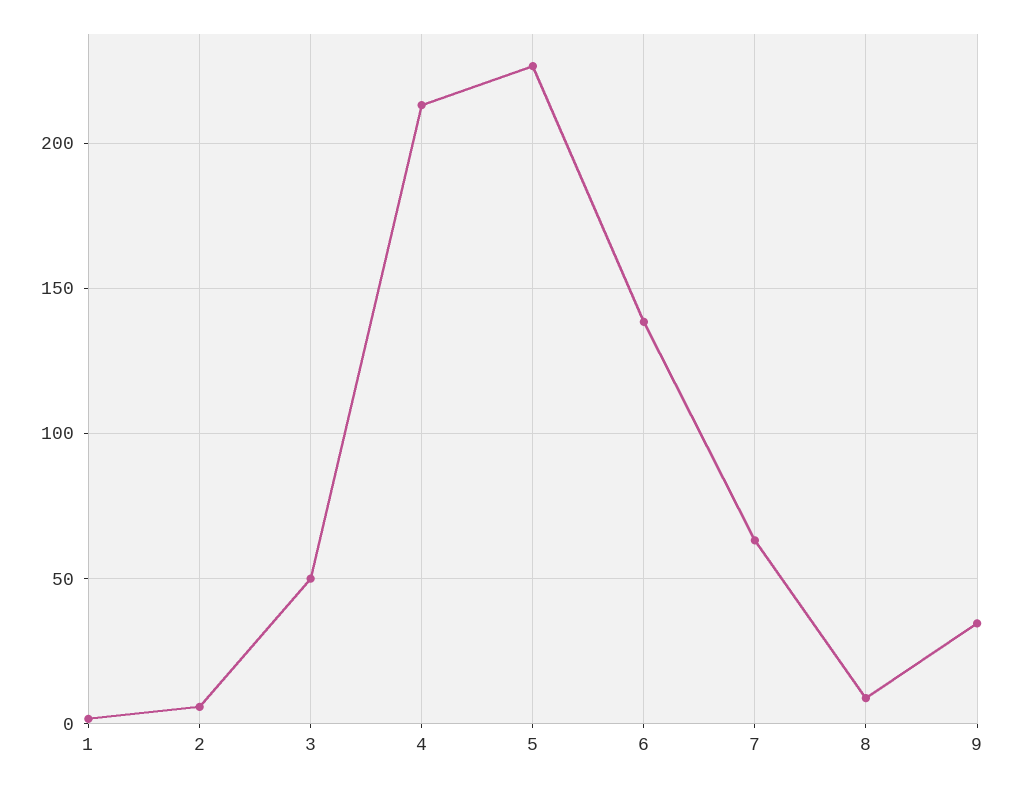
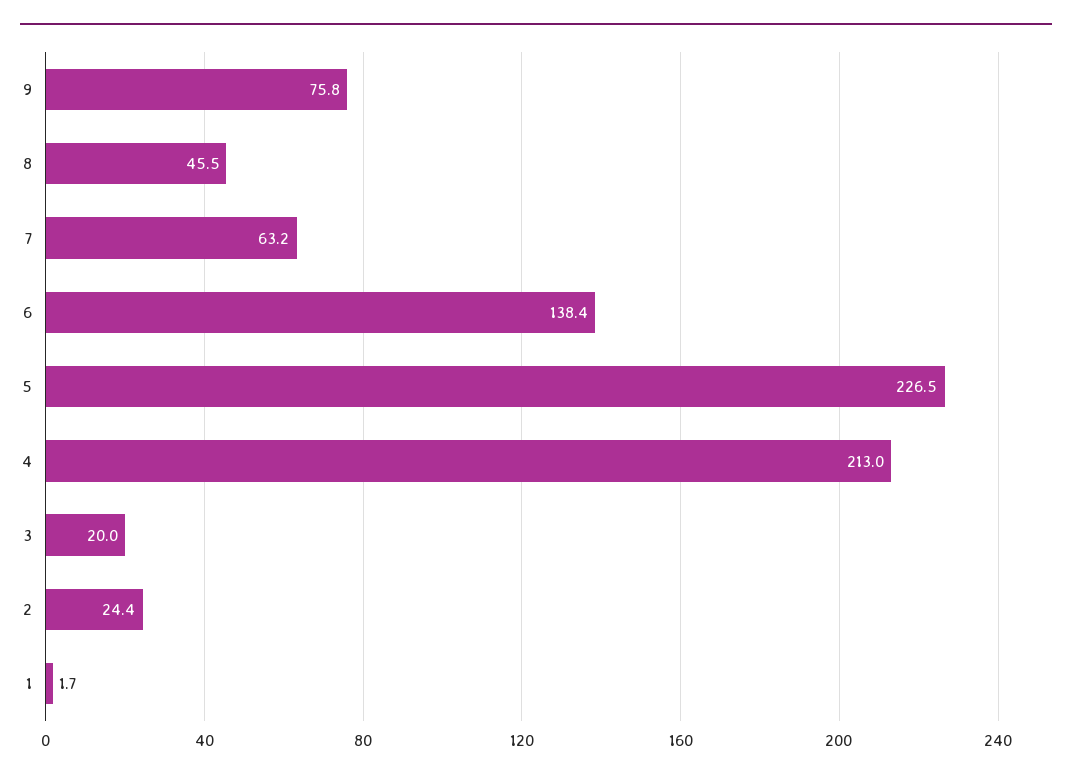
  {
    "1": 1.7,
-   "2": 5,
+   "2": 24.4,
-   "3": 50,
+   "3": 20,
    "4": 213,
    "5": 226.5,
    "6": 138.4,
    "7": 63.2,
-   "8": 10,
+   "8": 45.5,
-   "9": 35
+   "9": 75.8
  }

